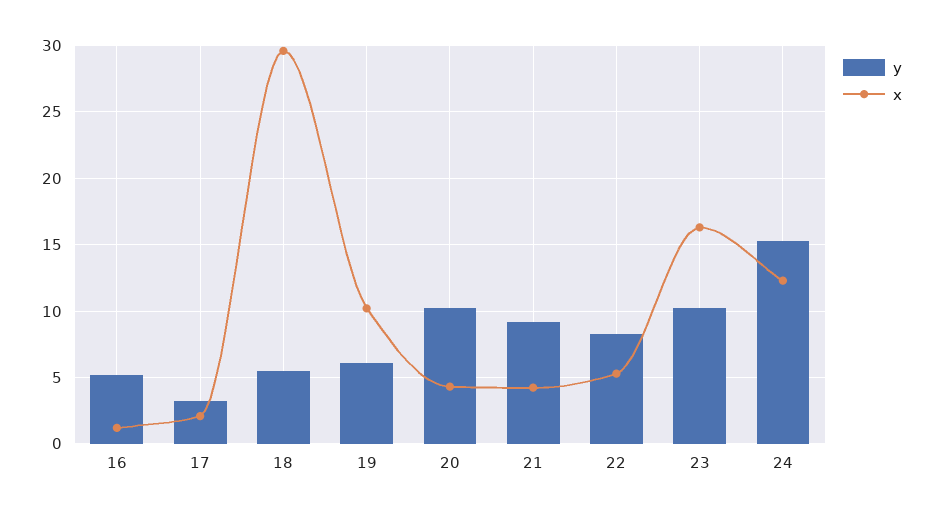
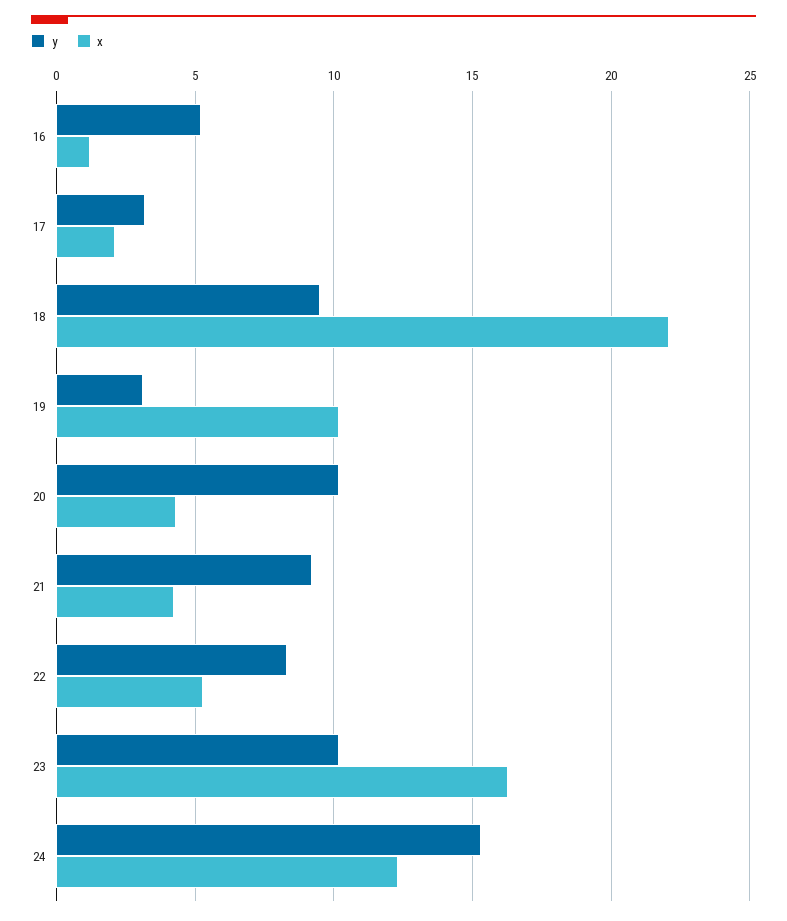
  {
    "y": {
      "16": 5,
      "17": 3,
-     "18": 5.5,
+     "18": 9.5,
-     "19": 6,
+     "19": 3,
      "20": 10,
      "21": 9,
      "22": 8.5,
      "23": 10,
      "24": 15.5
    },
    "x": {
      "16": 1,
      "17": 2,
-     "18": 29.5,
+     "18": 22,
      "19": 10,
      "20": 4.5,
      "21": 4,
      "22": 5.5,
      "23": 16.5,
      "24": 12.5
    }
  }

